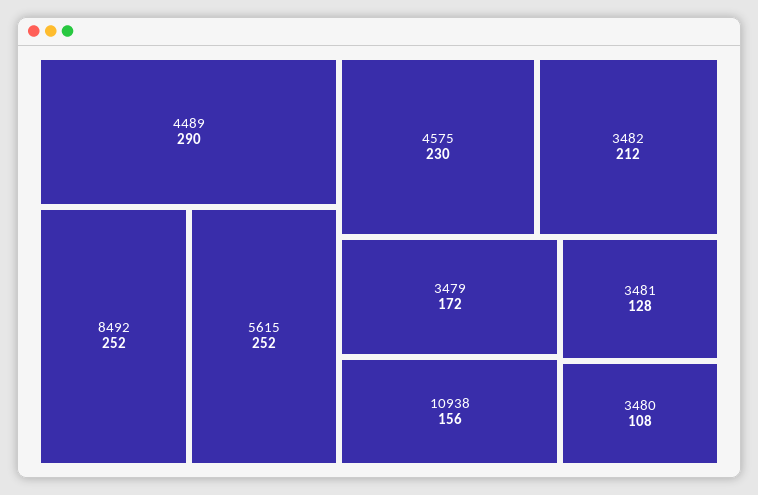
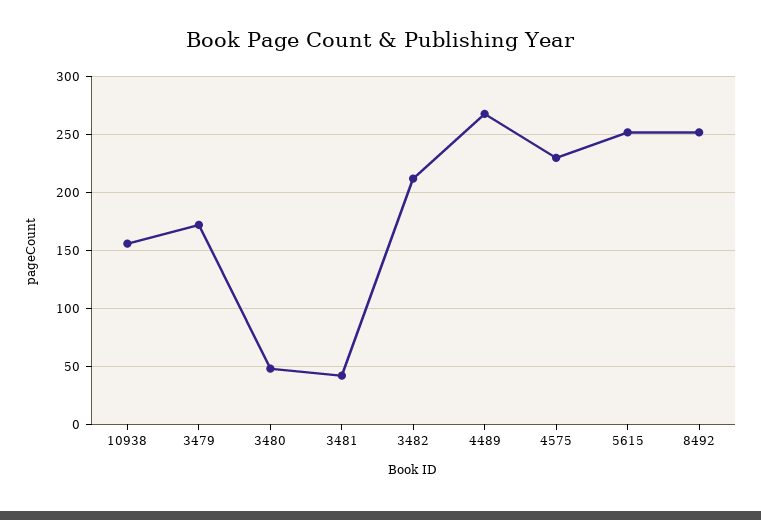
  {
-   "4489": 290,
+   "4489": 270,
    "8492": 252,
    "5615": 252,
    "4575": 230,
    "3482": 212,
    "3479": 172,
    "10938": 156,
-   "3481": 128,
+   "3481": 40,
-   "3480": 108
+   "3480": 50
  }

